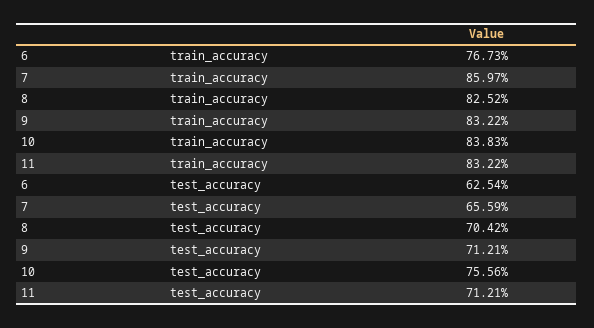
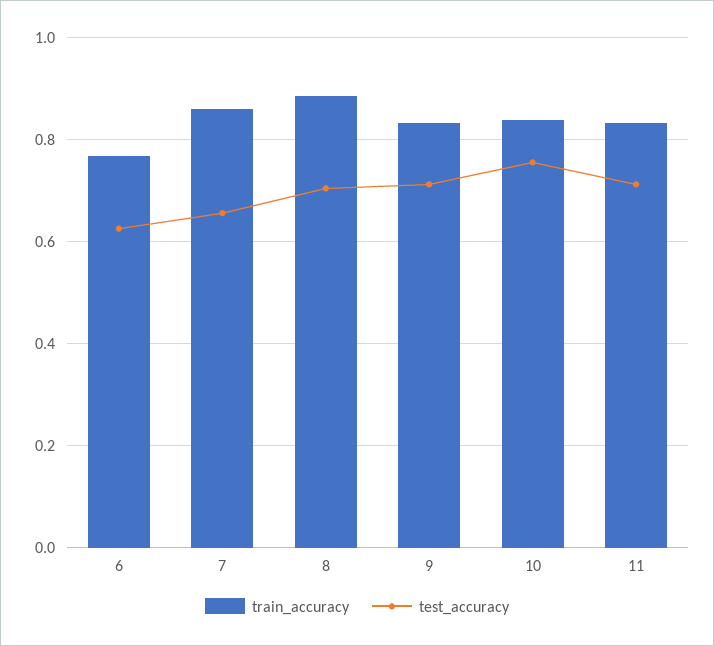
  {
    "train_accuracy": {
      "6": 0.7673,
      "7": 0.8597,
-     "8": 0.8252,
+     "8": 0.88,
      "9": 0.8322,
      "10": 0.8383,
      "11": 0.8322
    },
    "test_accuracy": {
      "6": 0.6254,
      "7": 0.6559,
      "8": 0.7042,
      "9": 0.7121,
      "10": 0.7556,
      "11": 0.7121
    }
  }

